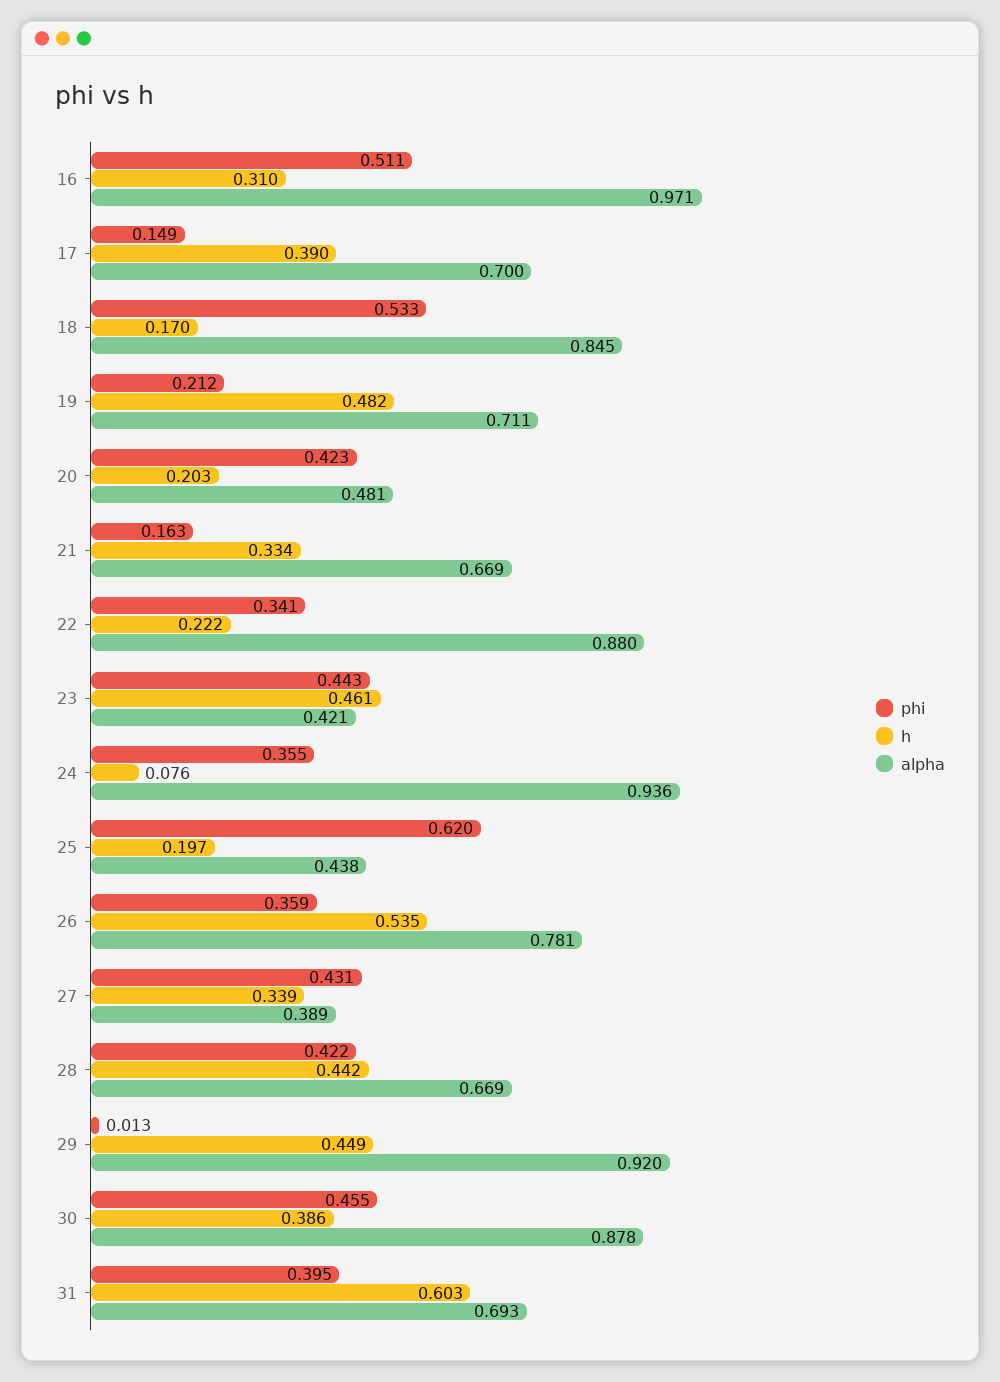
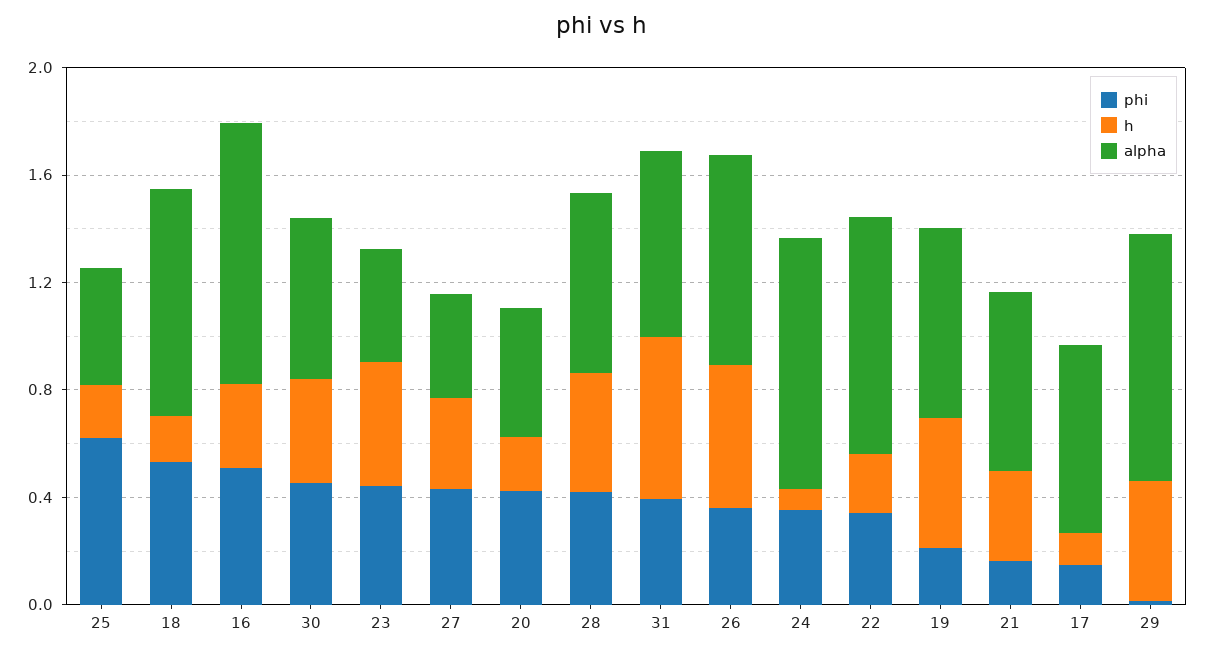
  {
    "phi": {
      "16": 0.511,
      "17": 0.149,
      "18": 0.533,
      "19": 0.212,
      "20": 0.423,
      "21": 0.163,
      "22": 0.341,
      "23": 0.443,
      "24": 0.355,
      "25": 0.62,
      "26": 0.359,
      "27": 0.431,
      "28": 0.422,
      "29": 0.013,
      "30": 0.455,
      "31": 0.395
    },
    "h": {
      "16": 0.31,
-     "17": 0.39,
+     "17": 0.1,
      "18": 0.17,
      "19": 0.482,
      "20": 0.203,
      "21": 0.334,
      "22": 0.222,
      "23": 0.461,
      "24": 0.076,
      "25": 0.197,
      "26": 0.535,
      "27": 0.339,
      "28": 0.442,
      "29": 0.449,
      "30": 0.386,
      "31": 0.603
    },
    "alpha": {
      "16": 0.971,
      "17": 0.7,
      "18": 0.845,
      "19": 0.711,
      "20": 0.481,
      "21": 0.669,
      "22": 0.88,
      "23": 0.421,
      "24": 0.936,
      "25": 0.438,
      "26": 0.781,
      "27": 0.389,
      "28": 0.669,
      "29": 0.92,
-     "30": 0.878,
+     "30": 0.6,
      "31": 0.693
    }
  }

